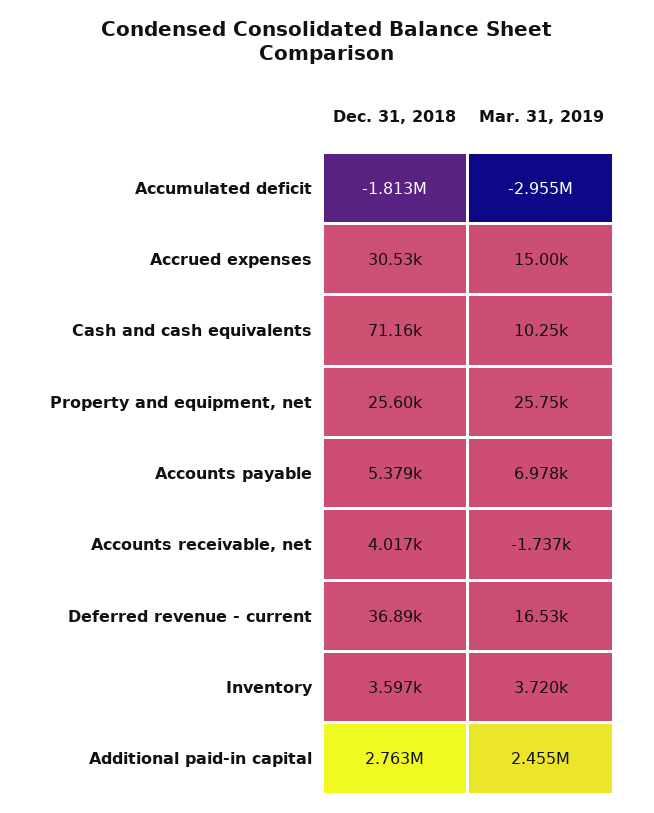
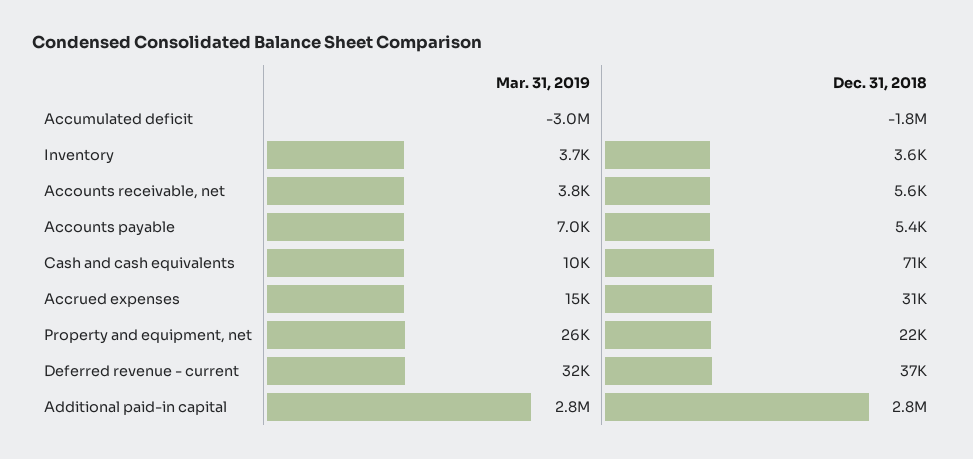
  {
    "Dec. 31, 2018": {
      "Accumulated deficit": -1813000,
      "Accrued expenses": 30530,
      "Cash and cash equivalents": 71160,
-     "Property and equipment, net": 25600,
+     "Property and equipment, net": 22000,
      "Accounts payable": 5379,
-     "Accounts receivable, net": 4017,
+     "Accounts receivable, net": 5600,
      "Deferred revenue - current": 36890,
      "Inventory": 3597,
      "Additional paid-in capital": 2763000
    },
    "Mar. 31, 2019": {
      "Accumulated deficit": -2955000,
      "Accrued expenses": 15000,
      "Cash and cash equivalents": 10250,
      "Property and equipment, net": 25750,
      "Accounts payable": 6978,
-     "Accounts receivable, net": -1737,
+     "Accounts receivable, net": 3800,
-     "Deferred revenue - current": 16530,
+     "Deferred revenue - current": 32000,
      "Inventory": 3720,
-     "Additional paid-in capital": 2455000
+     "Additional paid-in capital": 2800000
    }
  }

